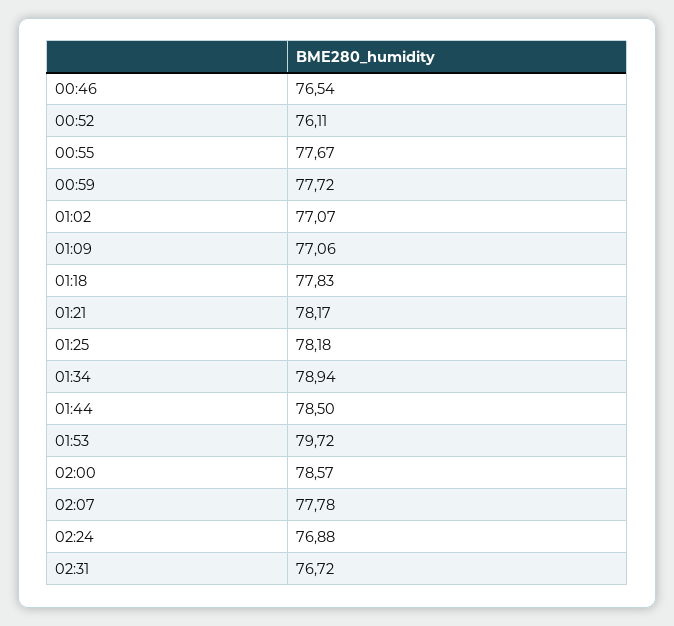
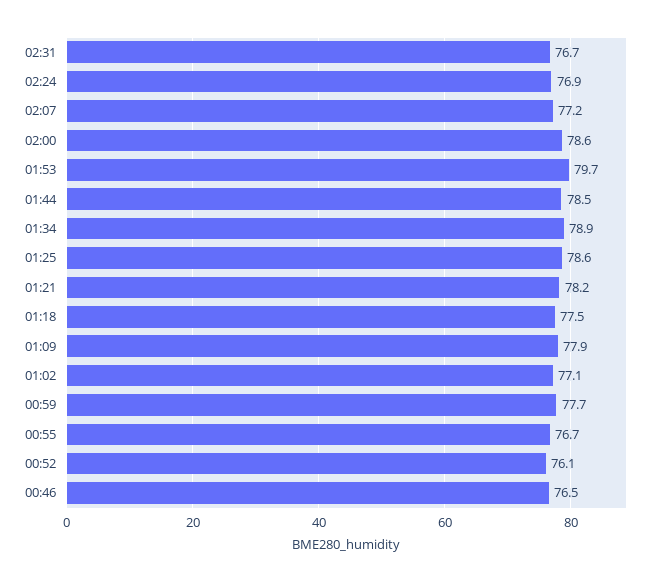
  {
    "00:46": 76.54,
    "00:52": 76.11,
-   "00:55": 77.67,
+   "00:55": 76.7,
    "00:59": 77.72,
    "01:02": 77.07,
-   "01:09": 77.06,
+   "01:09": 77.9,
-   "01:18": 77.83,
+   "01:18": 77.5,
    "01:21": 78.17,
-   "01:25": 78.18,
+   "01:25": 78.6,
    "01:34": 78.94,
    "01:44": 78.5,
    "01:53": 79.72,
    "02:00": 78.57,
-   "02:07": 77.78,
+   "02:07": 77.2,
    "02:24": 76.88,
    "02:31": 76.72
  }

